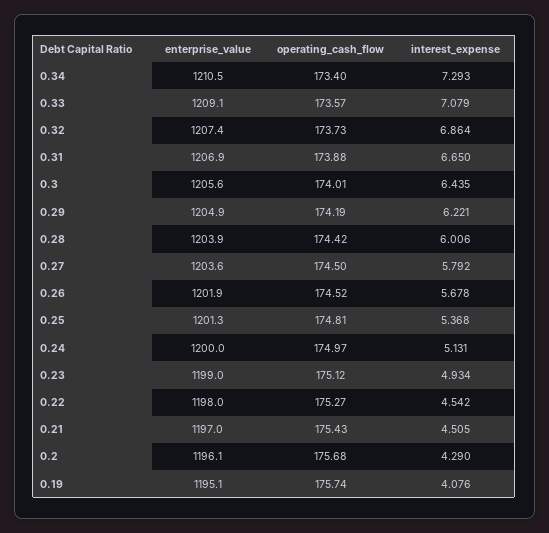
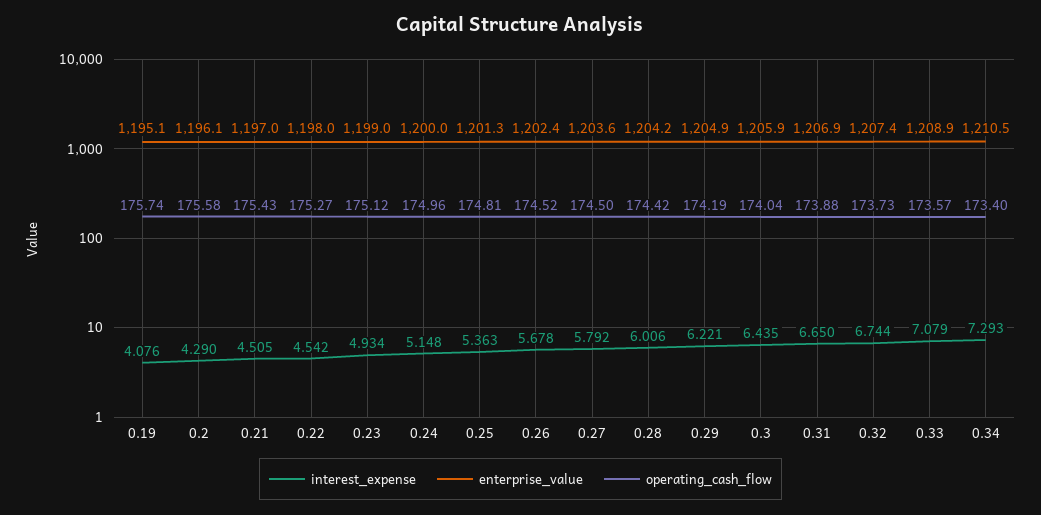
  {
    "enterprise_value": {
      "0.34": 1210.5,
-     "0.33": 1209.1,
+     "0.33": 1208.9,
      "0.32": 1207.4,
      "0.31": 1206.9,
-     "0.3": 1205.6,
+     "0.3": 1205.9,
      "0.29": 1204.9,
-     "0.28": 1203.9,
+     "0.28": 1204.2,
      "0.27": 1203.6,
-     "0.26": 1201.9,
+     "0.26": 1202.4,
      "0.25": 1201.3,
      "0.24": 1200,
      "0.23": 1199,
      "0.22": 1198,
      "0.21": 1197,
      "0.2": 1196.1,
      "0.19": 1195.1
    },
    "operating_cash_flow": {
      "0.34": 173.4,
      "0.33": 173.57,
      "0.32": 173.73,
      "0.31": 173.88,
-     "0.3": 174.01,
+     "0.3": 174.04,
      "0.29": 174.19,
      "0.28": 174.42,
      "0.27": 174.5,
      "0.26": 174.52,
      "0.25": 174.81,
-     "0.24": 174.97,
+     "0.24": 174.96,
      "0.23": 175.12,
      "0.22": 175.27,
      "0.21": 175.43,
-     "0.2": 175.68,
+     "0.2": 175.58,
      "0.19": 175.74
    },
    "interest_expense": {
      "0.34": 7.293,
      "0.33": 7.079,
-     "0.32": 6.864,
+     "0.32": 6.744,
      "0.31": 6.65,
      "0.3": 6.435,
      "0.29": 6.221,
      "0.28": 6.006,
      "0.27": 5.792,
      "0.26": 5.678,
-     "0.25": 5.368,
+     "0.25": 5.363,
-     "0.24": 5.131,
+     "0.24": 5.148,
      "0.23": 4.934,
      "0.22": 4.542,
      "0.21": 4.505,
      "0.2": 4.29,
      "0.19": 4.076
    }
  }

